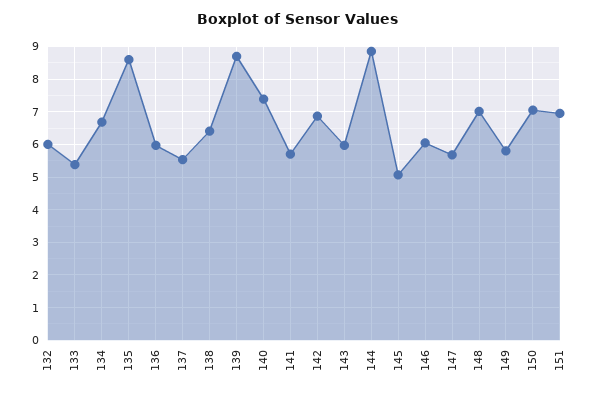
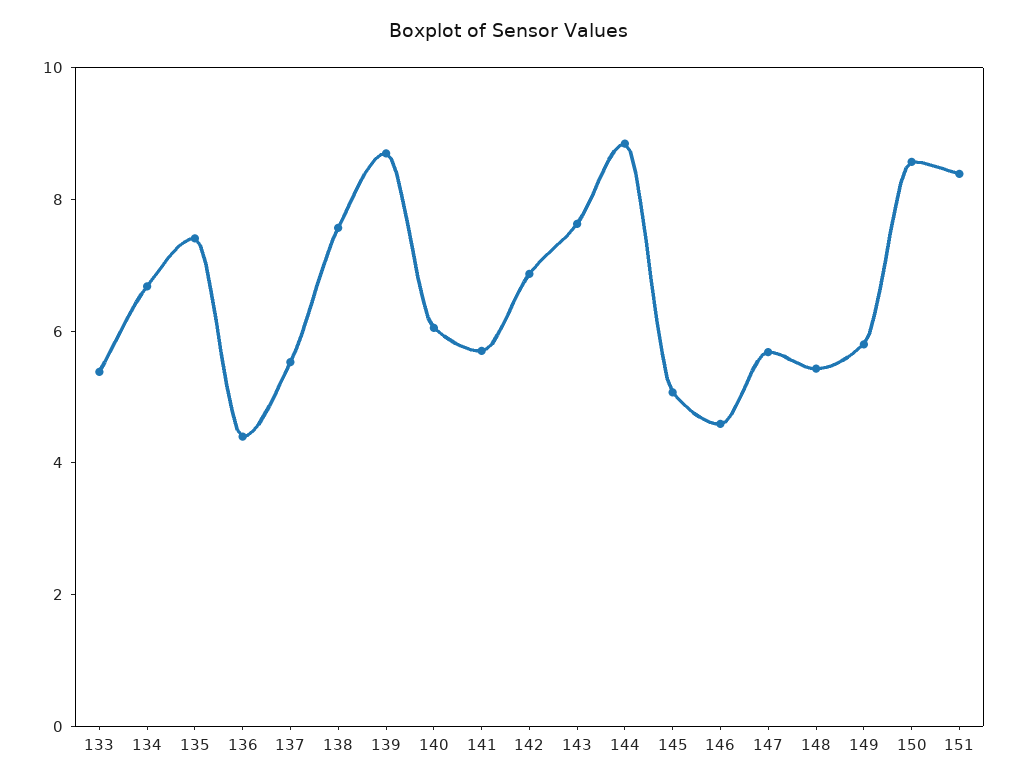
  {
-   "132": 6,
    "133": 5.4,
    "134": 6.6,
-   "135": 8.6,
+   "135": 7.5,
-   "136": 6,
+   "136": 4.5,
    "137": 5.6,
-   "138": 6.4,
+   "138": 7.5,
    "139": 8.8,
-   "140": 7.4,
+   "140": 6,
    "141": 5.8,
    "142": 6.8,
-   "143": 6,
+   "143": 7.5,
    "144": 8.8,
    "145": 5,
-   "146": 6,
+   "146": 4.5,
    "147": 5.6,
-   "148": 7,
+   "148": 5.5,
    "149": 5.8,
-   "150": 7,
+   "150": 8.5,
-   "151": 7
+   "151": 8.5
  }

